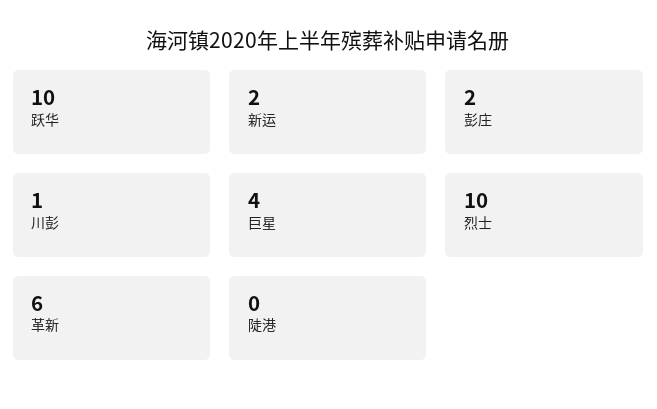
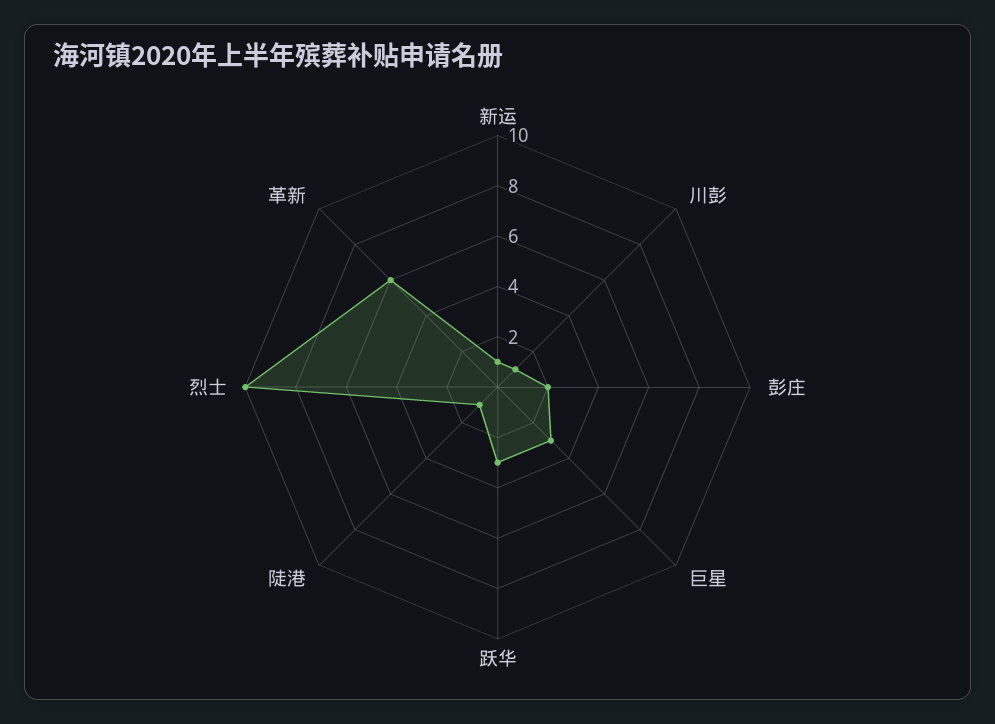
  {
-   "跃华": 10,
+   "跃华": 3,
-   "新运": 2,
+   "新运": 1,
    "彭庄": 2,
    "川彭": 1,
-   "巨星": 4,
+   "巨星": 3,
    "烈士": 10,
    "革新": 6,
-   "陡港": 0
+   "陡港": 1
  }

